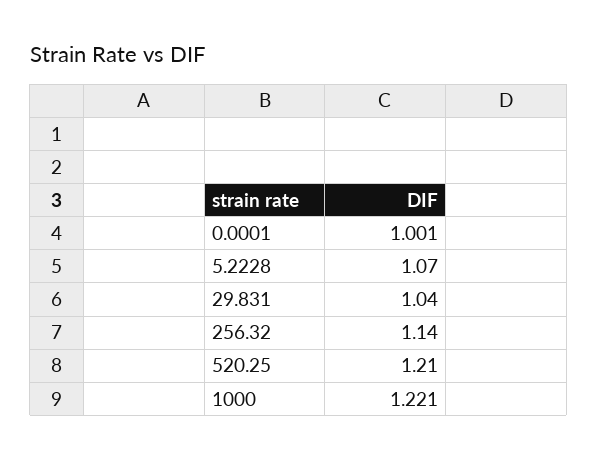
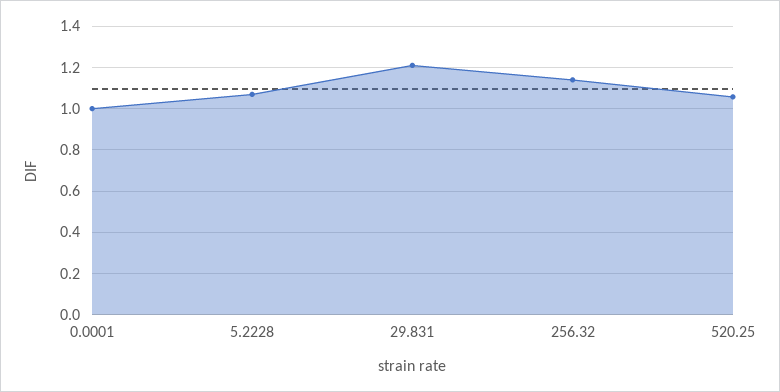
  {
    "0.0001": 1.001,
    "5.2228": 1.07,
-   "29.831": 1.04,
+   "29.831": 1.2,
    "256.32": 1.14,
-   "520.25": 1.21,
+   "520.25": 1.05
-   "1000": 1.221
  }

